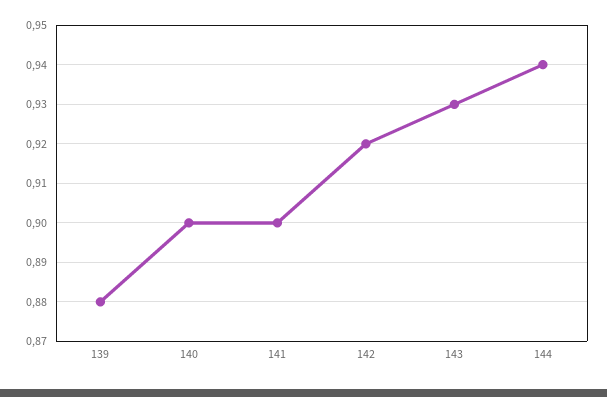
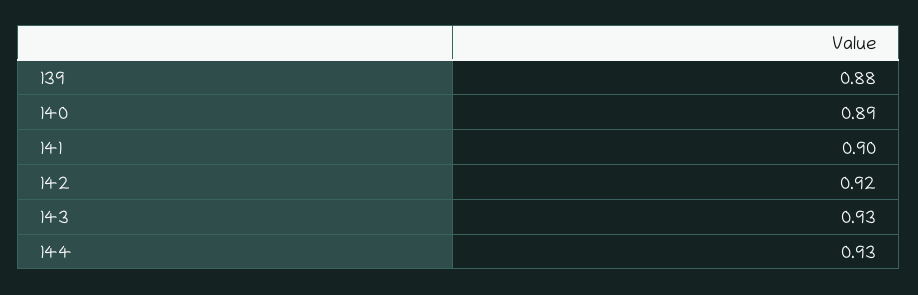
  {
    "139": 0.88,
-   "140": 0.9,
+   "140": 0.89,
    "141": 0.9,
    "142": 0.92,
    "143": 0.93,
-   "144": 0.94
+   "144": 0.93
  }

